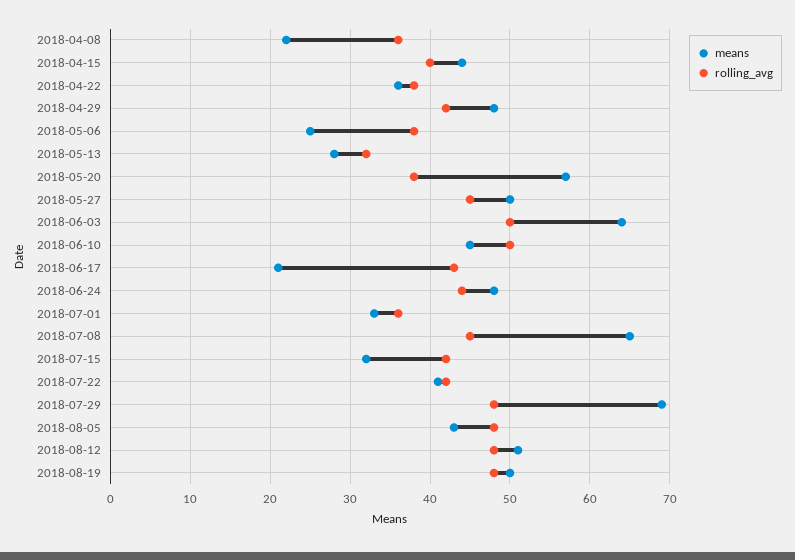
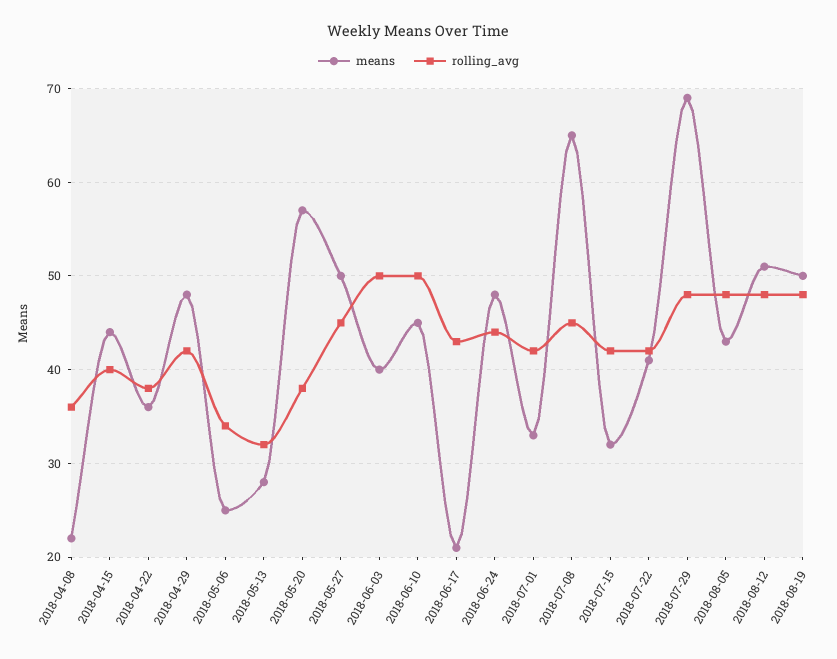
  {
    "means": {
      "2018-04-08": 22,
      "2018-04-15": 44,
      "2018-04-22": 36,
      "2018-04-29": 48,
      "2018-05-06": 25,
      "2018-05-13": 28,
      "2018-05-20": 57,
      "2018-05-27": 50,
-     "2018-06-03": 64,
+     "2018-06-03": 40,
      "2018-06-10": 45,
      "2018-06-17": 21,
      "2018-06-24": 48,
      "2018-07-01": 33,
      "2018-07-08": 65,
      "2018-07-15": 32,
      "2018-07-22": 41,
      "2018-07-29": 69,
      "2018-08-05": 43,
      "2018-08-12": 51,
      "2018-08-19": 50
    },
    "rolling_avg": {
      "2018-04-08": 36,
      "2018-04-15": 40,
      "2018-04-22": 38,
      "2018-04-29": 42,
-     "2018-05-06": 38,
+     "2018-05-06": 34,
      "2018-05-13": 32,
      "2018-05-20": 38,
      "2018-05-27": 45,
      "2018-06-03": 50,
      "2018-06-10": 50,
      "2018-06-17": 43,
      "2018-06-24": 44,
-     "2018-07-01": 36,
+     "2018-07-01": 42,
      "2018-07-08": 45,
      "2018-07-15": 42,
      "2018-07-22": 42,
      "2018-07-29": 48,
      "2018-08-05": 48,
      "2018-08-12": 48,
      "2018-08-19": 48
    }
  }

